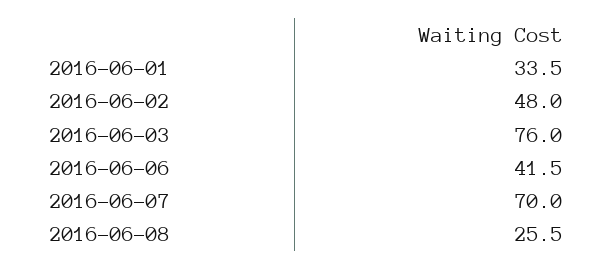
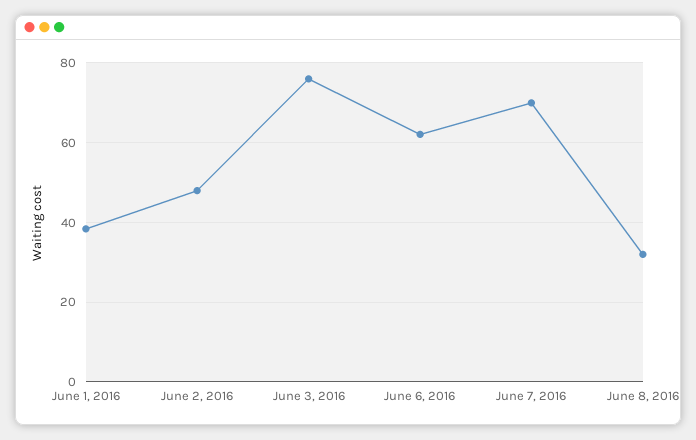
  {
-   "2016-06-01": 33.5,
+   "2016-06-01": 38,
    "2016-06-02": 48,
    "2016-06-03": 76,
-   "2016-06-06": 41.5,
+   "2016-06-06": 62,
    "2016-06-07": 70,
-   "2016-06-08": 25.5
+   "2016-06-08": 32
  }

